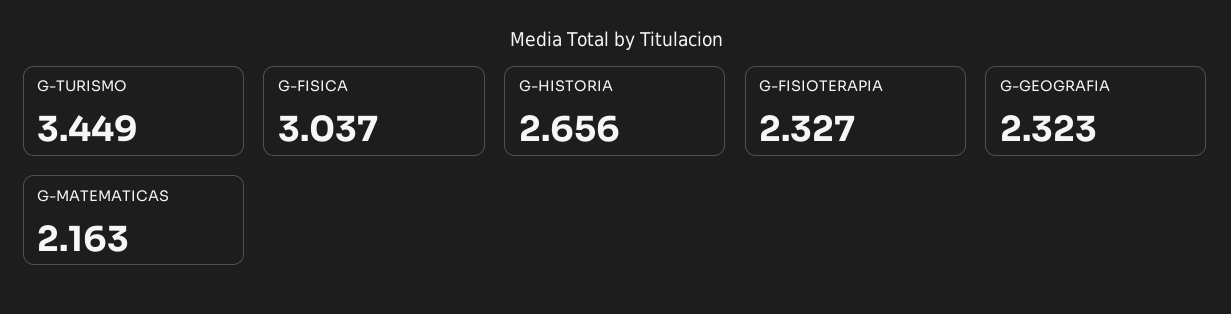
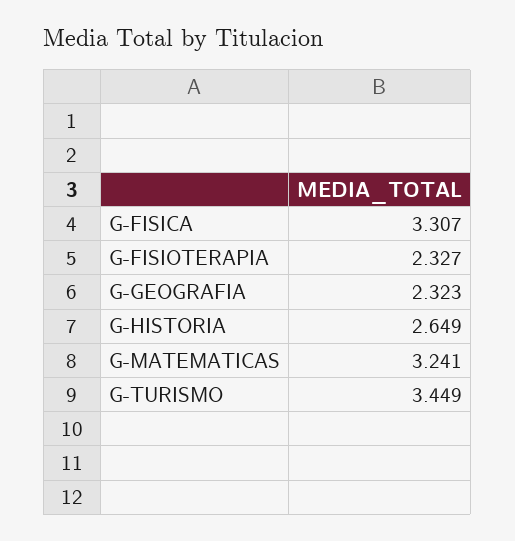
  {
    "G-TURISMO": 3.449,
-   "G-FISICA": 3.037,
+   "G-FISICA": 3.307,
-   "G-HISTORIA": 2.656,
+   "G-HISTORIA": 2.649,
    "G-FISIOTERAPIA": 2.327,
    "G-GEOGRAFIA": 2.323,
-   "G-MATEMATICAS": 2.163
+   "G-MATEMATICAS": 3.241
  }

